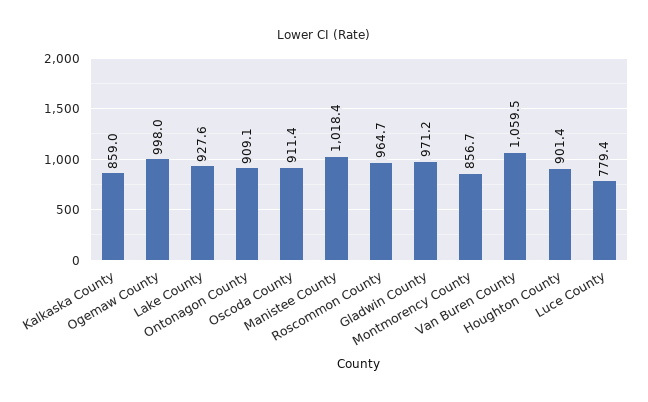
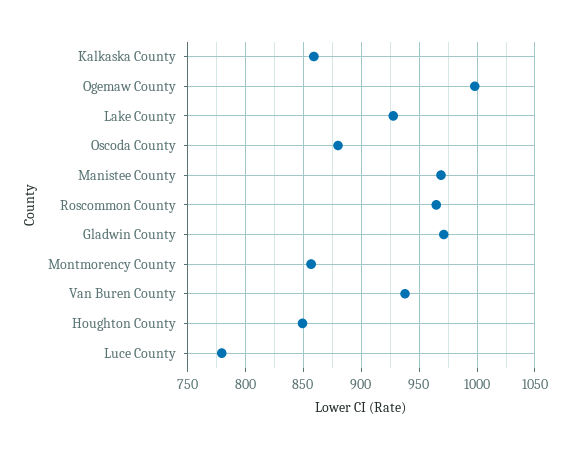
  {
    "Kalkaska County": 859,
    "Ogemaw County": 998,
    "Lake County": 927.6,
-   "Ontonagon County": 909.1,
-   "Oscoda County": 911.4,
+   "Oscoda County": 880,
-   "Manistee County": 1018.4,
+   "Manistee County": 970,
    "Roscommon County": 964.7,
    "Gladwin County": 971.2,
    "Montmorency County": 856.7,
-   "Van Buren County": 1059.5,
+   "Van Buren County": 940,
-   "Houghton County": 901.4,
+   "Houghton County": 850,
    "Luce County": 779.4
  }

